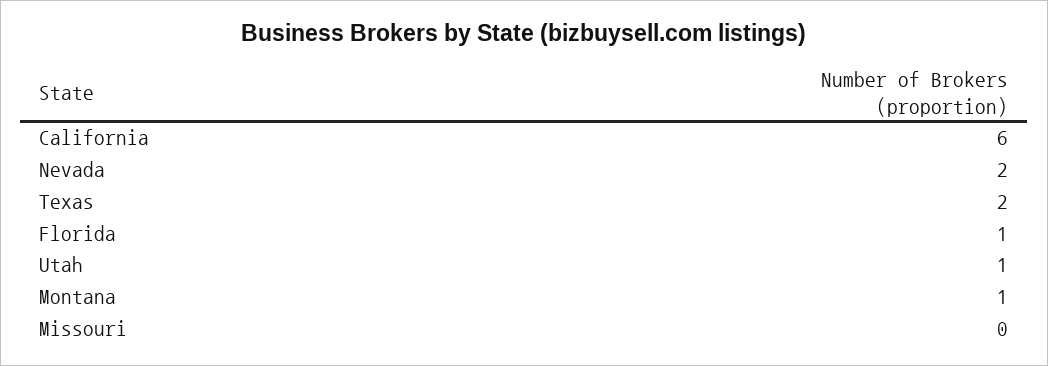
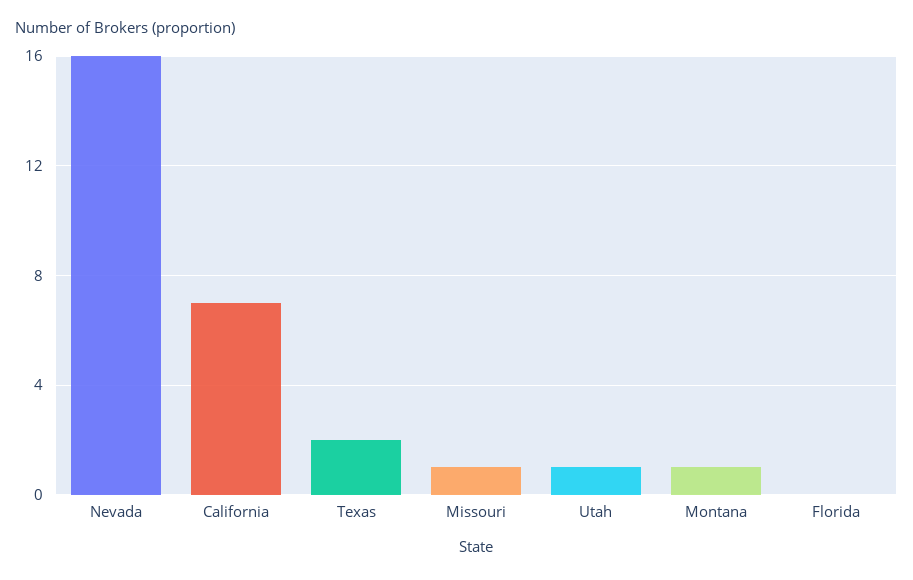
  {
-   "California": 6,
+   "California": 7,
-   "Nevada": 2,
+   "Nevada": 16,
    "Texas": 2,
-   "Florida": 1,
+   "Florida": 0,
    "Utah": 1,
    "Montana": 1,
-   "Missouri": 0
+   "Missouri": 1
  }

